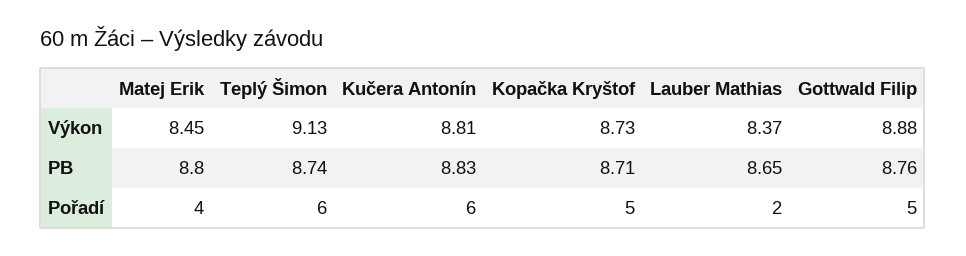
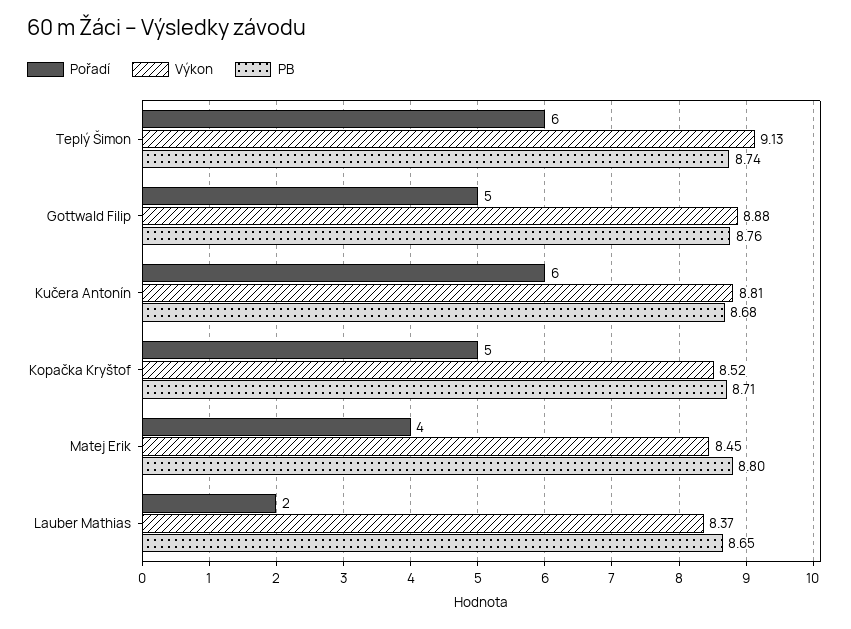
  {
    "Výkon": {
      "Matej Erik": 8.45,
      "Teplý Šimon": 9.13,
      "Kučera Antonín": 8.81,
-     "Kopačka Kryštof": 8.73,
+     "Kopačka Kryštof": 8.52,
      "Lauber Mathias": 8.37,
      "Gottwald Filip": 8.88
    },
    "PB": {
      "Matej Erik": 8.8,
      "Teplý Šimon": 8.74,
-     "Kučera Antonín": 8.83,
+     "Kučera Antonín": 8.68,
      "Kopačka Kryštof": 8.71,
      "Lauber Mathias": 8.65,
      "Gottwald Filip": 8.76
    },
    "Pořadí": {
      "Matej Erik": 4,
      "Teplý Šimon": 6,
      "Kučera Antonín": 6,
      "Kopačka Kryštof": 5,
      "Lauber Mathias": 2,
      "Gottwald Filip": 5
    }
  }

